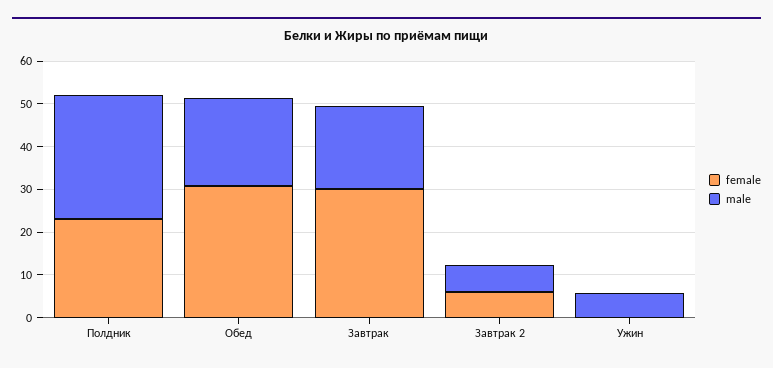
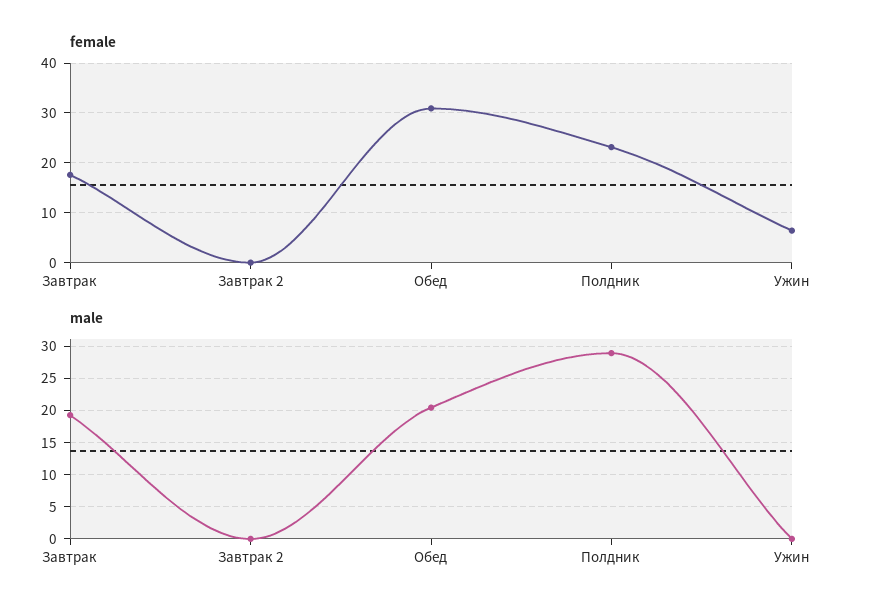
  {
    "female": {
      "Полдник": 24,
      "Обед": 30,
-     "Завтрак": 30,
+     "Завтрак": 18,
-     "Завтрак 2": 6,
+     "Завтрак 2": 0,
-     "Ужин": 0
+     "Ужин": 6
    },
    "male": {
      "Полдник": 29,
      "Обед": 20,
      "Завтрак": 19,
-     "Завтрак 2": 6,
+     "Завтрак 2": 0,
-     "Ужин": 6
+     "Ужин": 0
    }
  }

